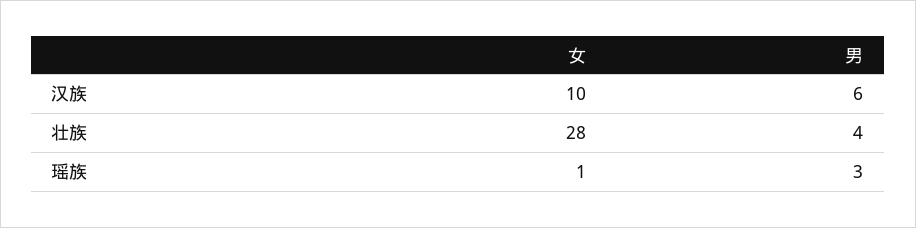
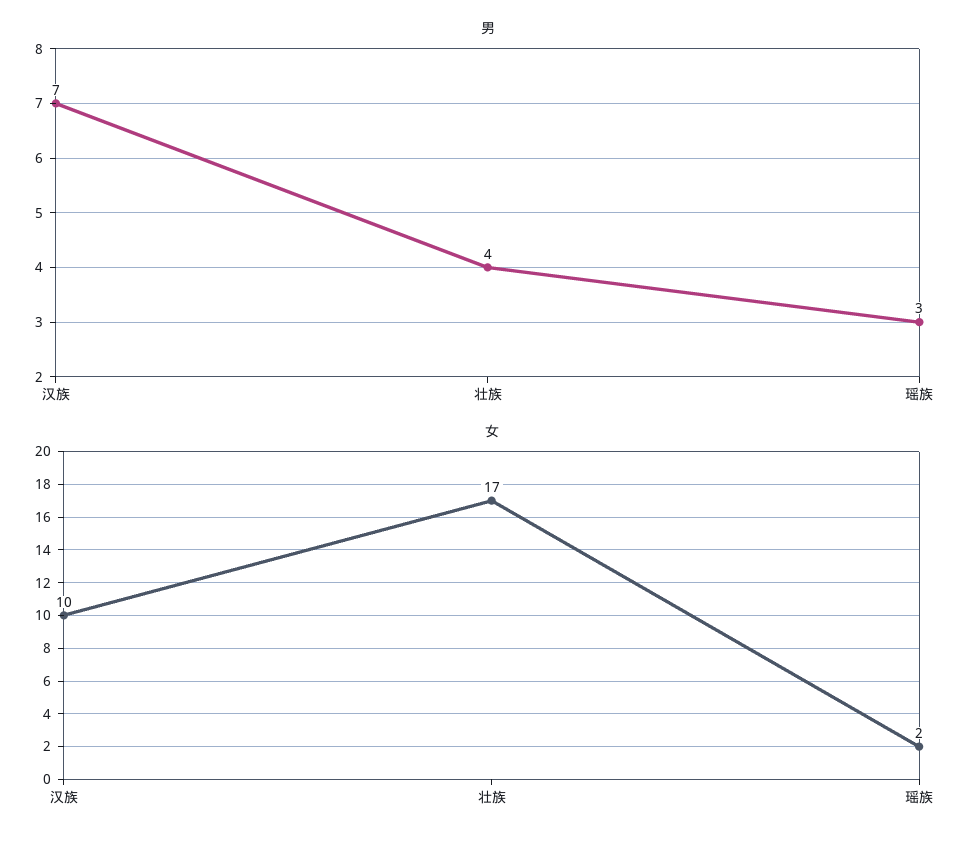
  {
    "女": {
      "汉族": 10,
-     "壮族": 28,
+     "壮族": 17,
-     "瑶族": 1
+     "瑶族": 2
    },
    "男": {
-     "汉族": 6,
+     "汉族": 7,
      "壮族": 4,
      "瑶族": 3
    }
  }

